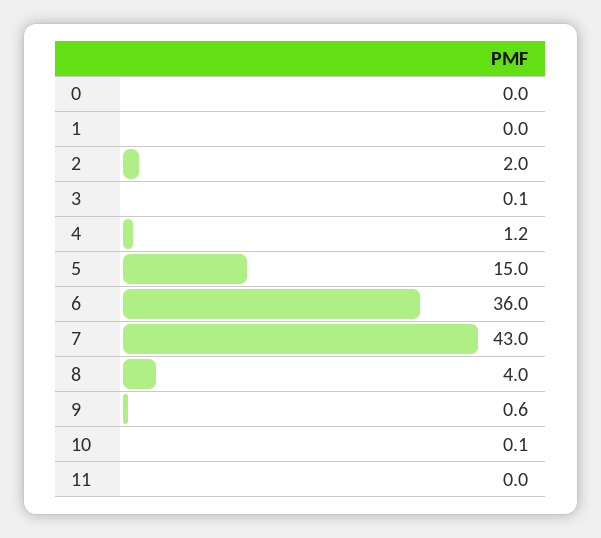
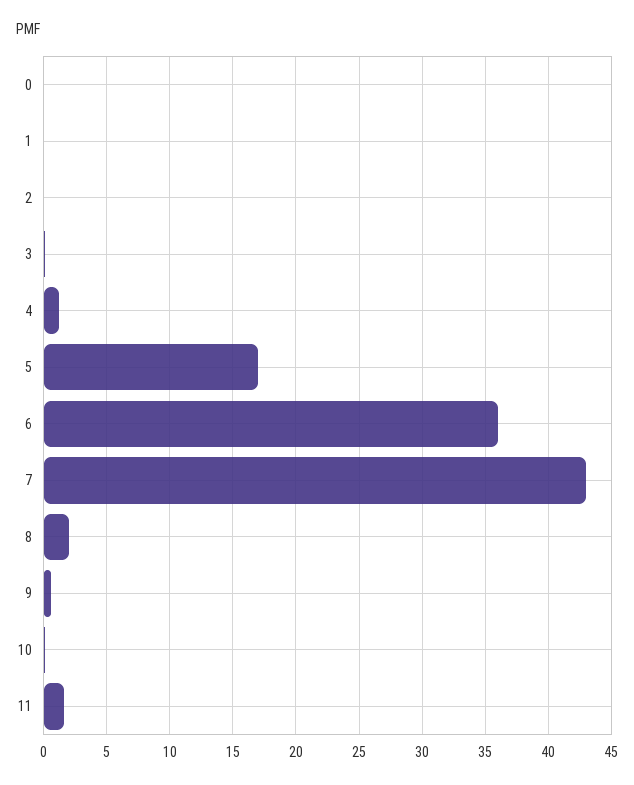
  {
    "0": 0,
    "1": 0,
-   "2": 2,
+   "2": 0,
    "3": 0.1,
    "4": 1.2,
-   "5": 15,
+   "5": 17,
    "6": 36,
    "7": 43,
-   "8": 4,
+   "8": 2,
    "9": 0.6,
    "10": 0.1,
-   "11": 0
+   "11": 1.5
  }

